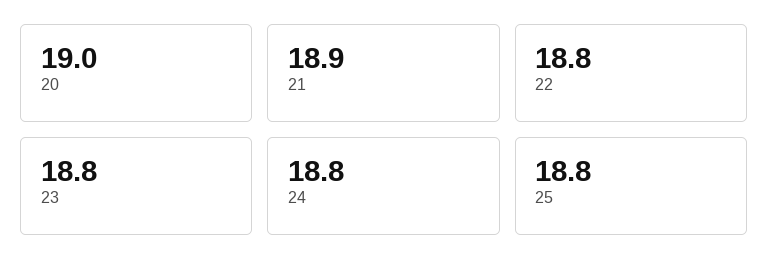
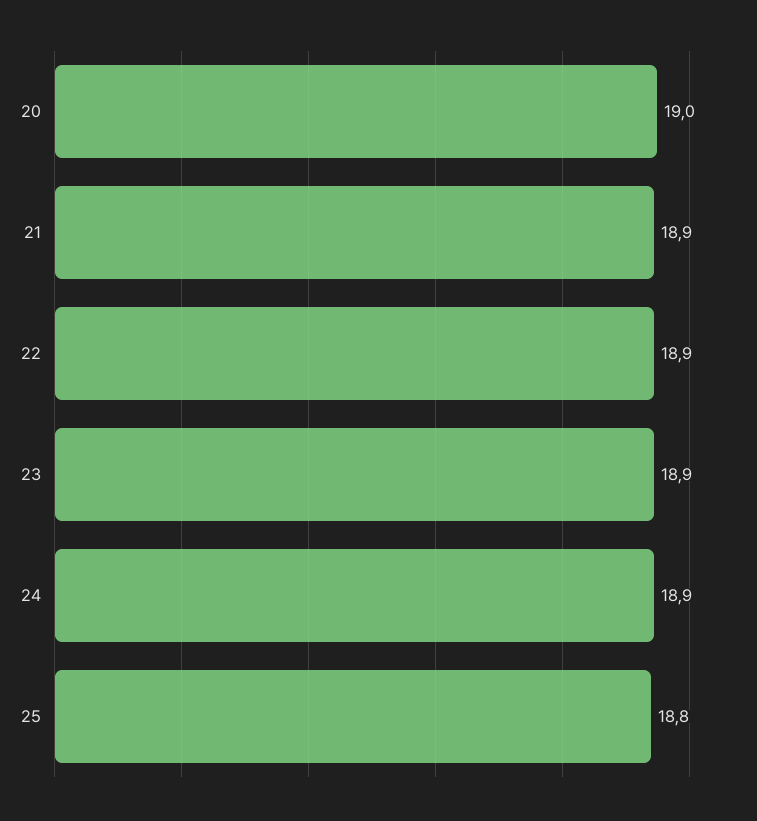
  {
    "20": 19,
    "21": 18.9,
-   "22": 18.8,
+   "22": 18.9,
-   "23": 18.8,
+   "23": 18.9,
-   "24": 18.8,
+   "24": 18.9,
    "25": 18.8
  }

